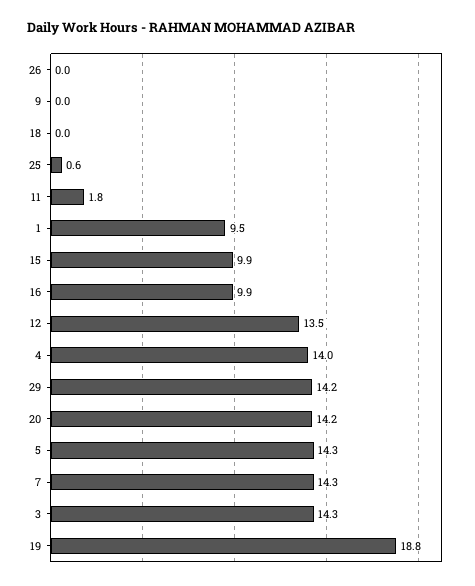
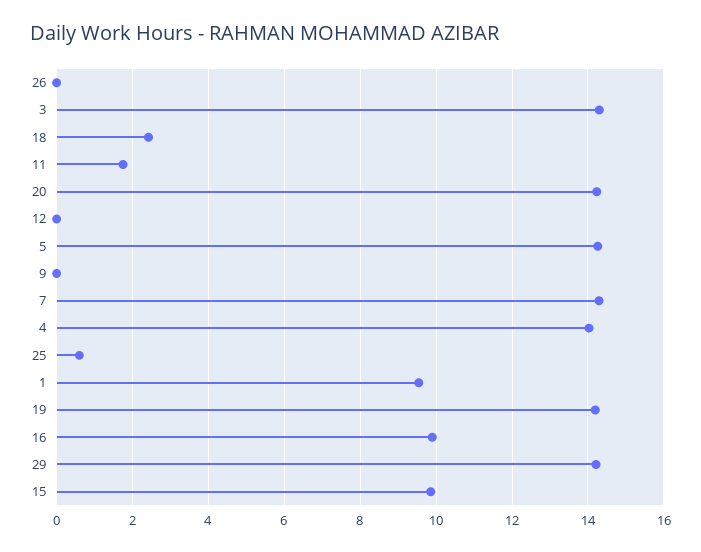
  {
    "26": 0,
    "9": 0,
-   "18": 0,
+   "18": 2.4,
    "25": 0.6,
    "11": 1.8,
    "1": 9.5,
    "15": 9.9,
    "16": 9.9,
-   "12": 13.5,
+   "12": 0,
    "4": 14,
    "29": 14.2,
    "20": 14.2,
    "5": 14.3,
    "7": 14.3,
    "3": 14.3,
-   "19": 18.8
+   "19": 14.2
  }

